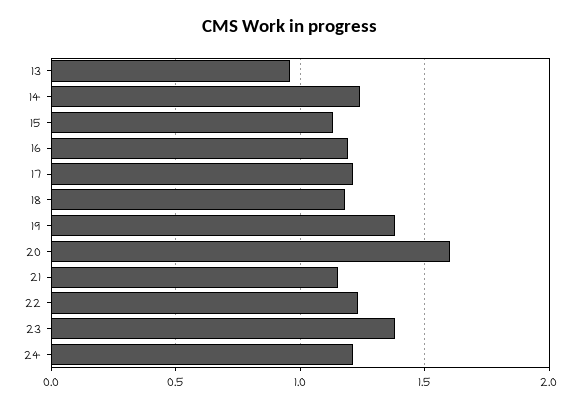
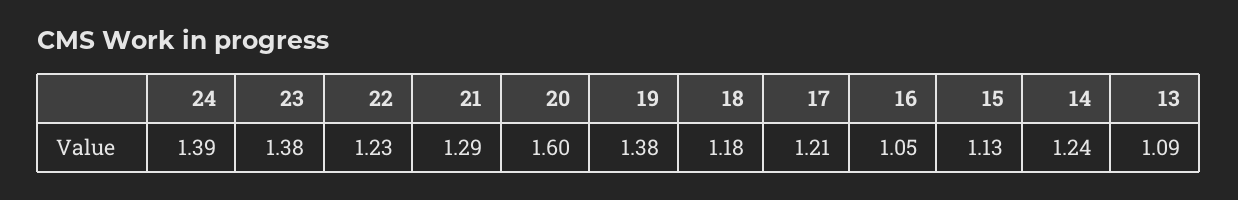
  {
-   "13": 0.95,
+   "13": 1.09,
    "14": 1.24,
    "15": 1.13,
-   "16": 1.2,
+   "16": 1.05,
    "17": 1.21,
    "18": 1.18,
    "19": 1.38,
    "20": 1.6,
-   "21": 1.15,
+   "21": 1.29,
    "22": 1.23,
    "23": 1.38,
-   "24": 1.2
+   "24": 1.39
  }

